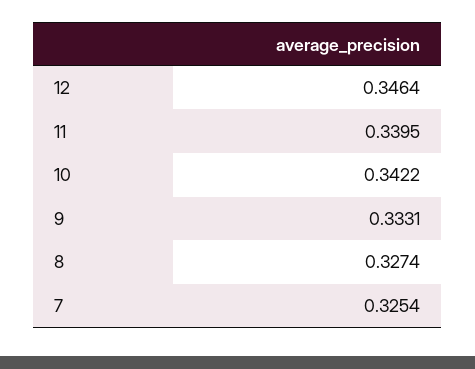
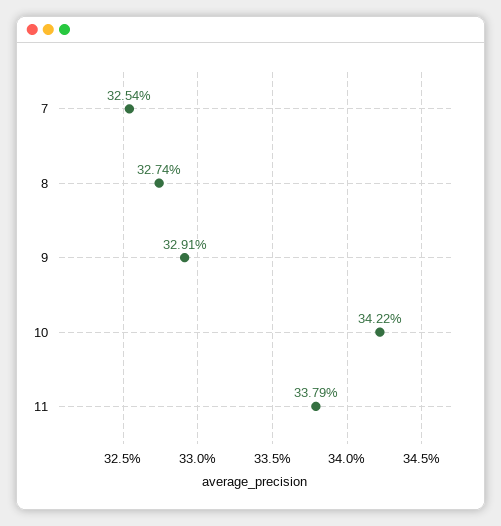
  {
-   "12": 0.3464,
-   "11": 0.3395,
+   "11": 0.3379,
    "10": 0.3422,
-   "9": 0.3331,
+   "9": 0.3291,
    "8": 0.3274,
    "7": 0.3254
  }

